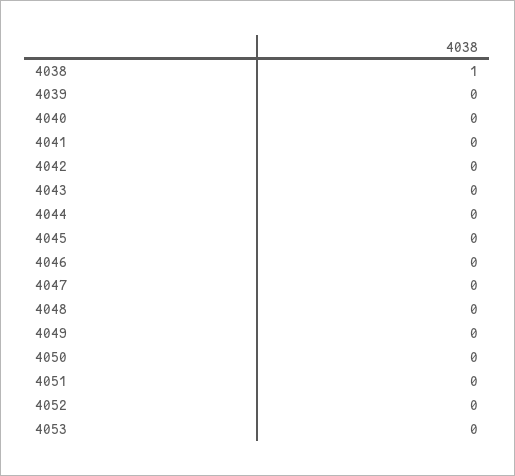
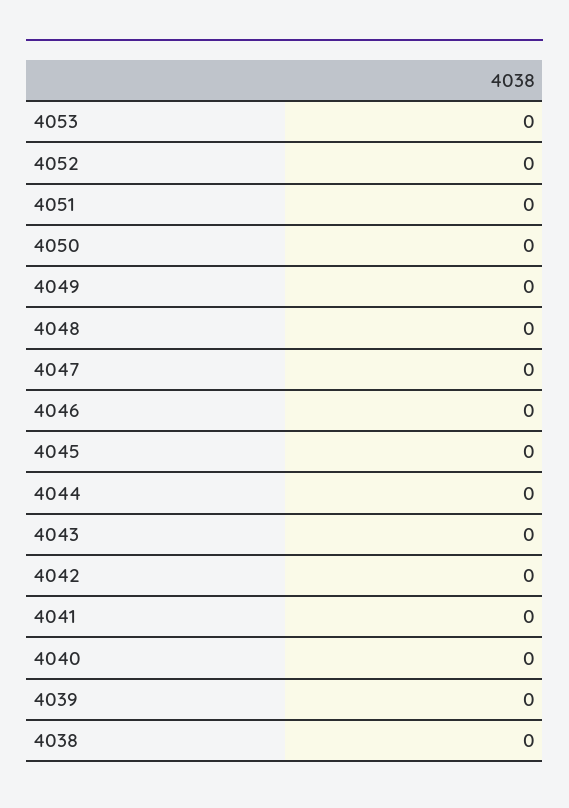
  {
-   "4038": 1,
+   "4038": 0,
    "4039": 0,
    "4040": 0,
    "4041": 0,
    "4042": 0,
    "4043": 0,
    "4044": 0,
    "4045": 0,
    "4046": 0,
    "4047": 0,
    "4048": 0,
    "4049": 0,
    "4050": 0,
    "4051": 0,
    "4052": 0,
    "4053": 0
  }

